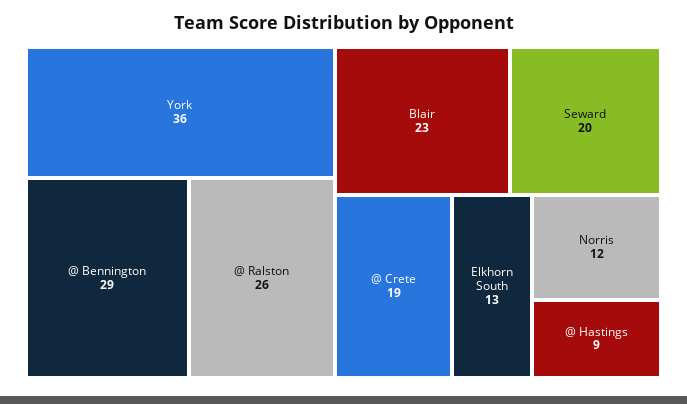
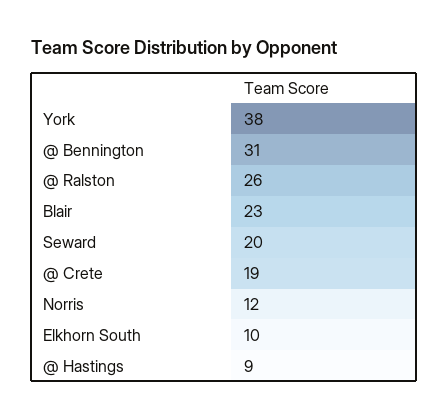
  {
-   "York": 36,
+   "York": 38,
-   "@ Bennington": 29,
+   "@ Bennington": 31,
    "@ Ralston": 26,
    "Blair": 23,
    "Seward": 20,
    "@ Crete": 19,
-   "Elkhorn South": 13,
+   "Elkhorn South": 10,
    "Norris": 12,
    "@ Hastings": 9
  }

